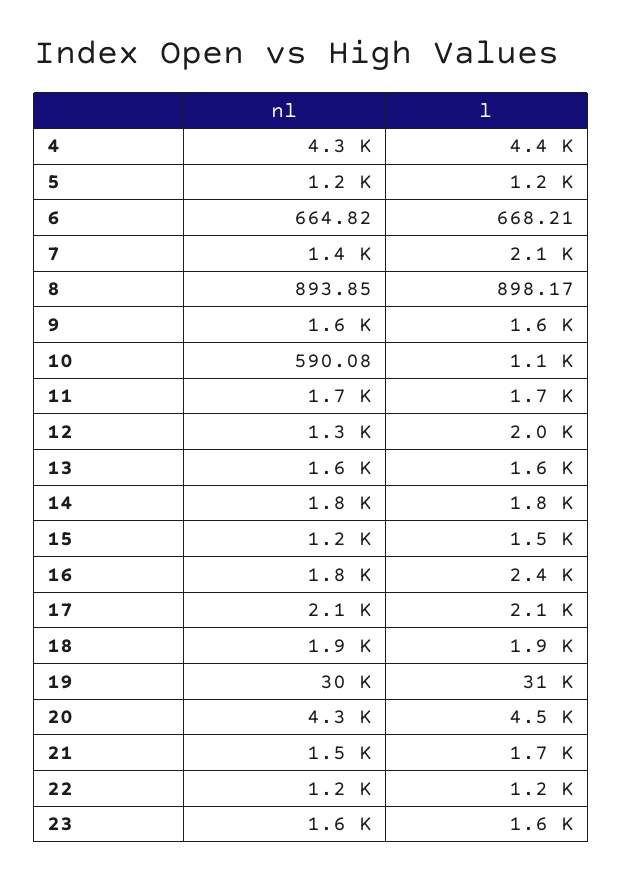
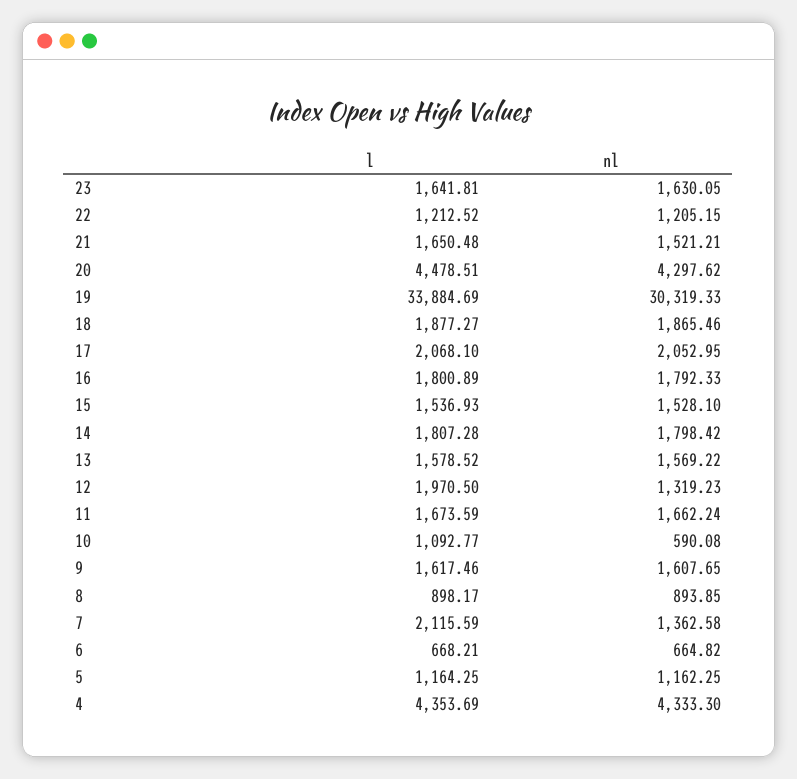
  {
    "nl": {
      "4": 4333.3,
      "5": 1162.25,
      "6": 664.82,
      "7": 1362.58,
      "8": 893.85,
      "9": 1607.65,
      "10": 590.08,
      "11": 1662.24,
      "12": 1319.23,
      "13": 1569.22,
      "14": 1798.42,
-     "15": 1200,
+     "15": 1528.1,
      "16": 1792.33,
      "17": 2052.95,
      "18": 1865.46,
      "19": 30319.33,
      "20": 4297.62,
      "21": 1521.21,
      "22": 1205.15,
      "23": 1630.05
    },
    "l": {
      "4": 4353.69,
      "5": 1164.25,
      "6": 668.21,
      "7": 2115.59,
      "8": 898.17,
      "9": 1617.46,
      "10": 1092.77,
      "11": 1673.59,
      "12": 1970.5,
      "13": 1578.52,
      "14": 1807.28,
      "15": 1536.93,
-     "16": 2400,
+     "16": 1800.89,
      "17": 2068.1,
      "18": 1877.27,
-     "19": 31000,
+     "19": 33884.69,
      "20": 4478.51,
      "21": 1650.48,
      "22": 1212.52,
      "23": 1641.81
    }
  }

